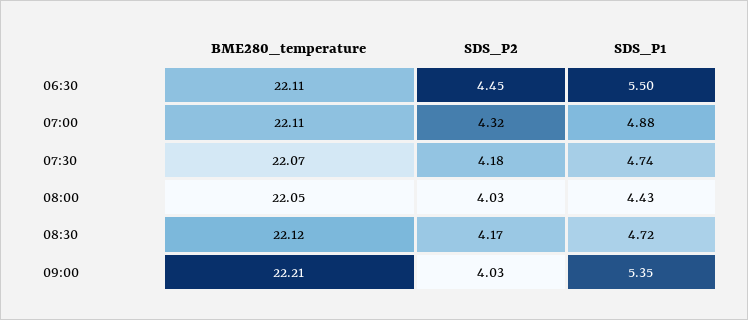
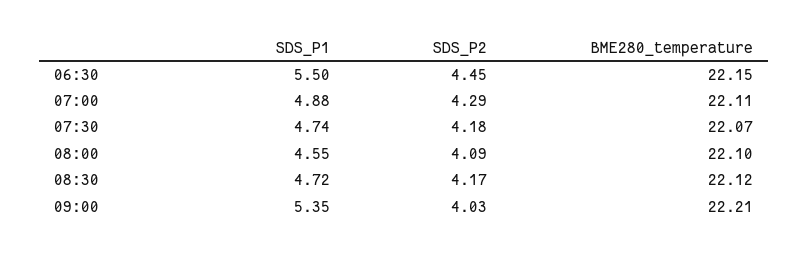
  {
    "BME280_temperature": {
-     "06:30": 22.11,
+     "06:30": 22.15,
      "07:00": 22.11,
      "07:30": 22.07,
-     "08:00": 22.05,
+     "08:00": 22.1,
      "08:30": 22.12,
      "09:00": 22.21
    },
    "SDS_P2": {
      "06:30": 4.45,
-     "07:00": 4.32,
+     "07:00": 4.29,
      "07:30": 4.18,
-     "08:00": 4.03,
+     "08:00": 4.09,
      "08:30": 4.17,
      "09:00": 4.03
    },
    "SDS_P1": {
      "06:30": 5.5,
      "07:00": 4.88,
      "07:30": 4.74,
-     "08:00": 4.43,
+     "08:00": 4.55,
      "08:30": 4.72,
      "09:00": 5.35
    }
  }

